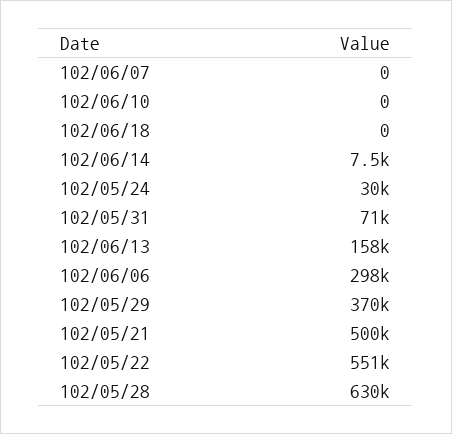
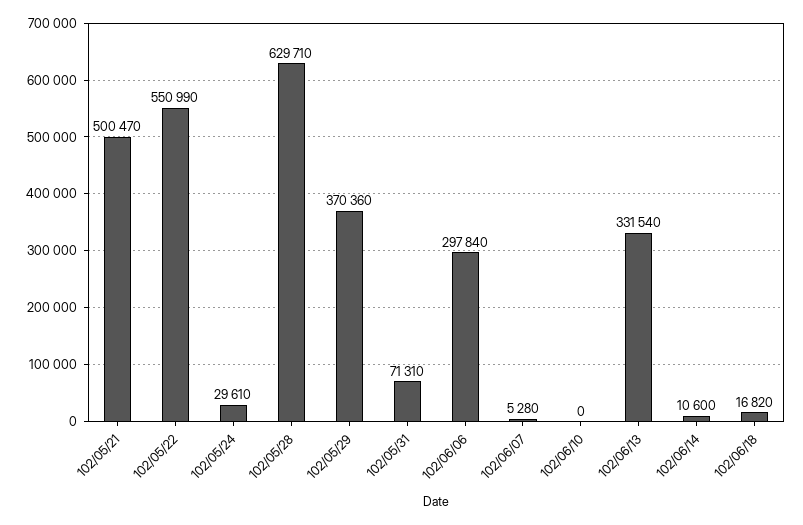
  {
-   "102/06/07": 0,
+   "102/06/07": 5280,
    "102/06/10": 0,
-   "102/06/18": 0,
+   "102/06/18": 16820,
-   "102/06/14": 7500,
+   "102/06/14": 10600,
    "102/05/24": 29610,
    "102/05/31": 71310,
-   "102/06/13": 158000,
+   "102/06/13": 331540,
    "102/06/06": 297840,
    "102/05/29": 370360,
    "102/05/21": 500470,
    "102/05/22": 550990,
    "102/05/28": 629710
  }

